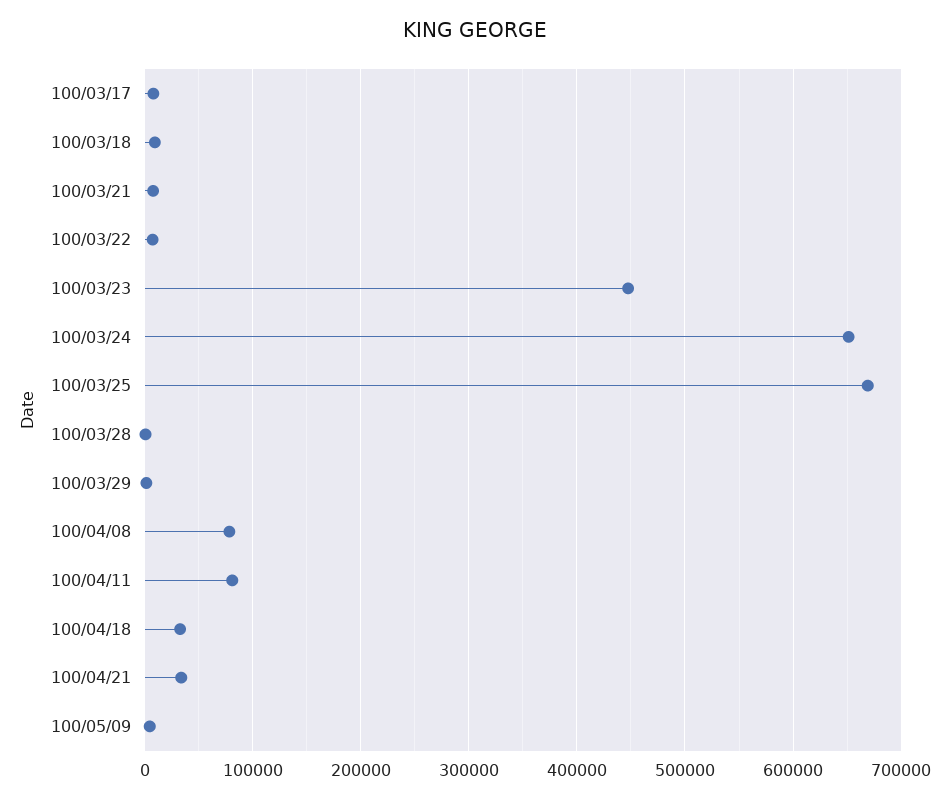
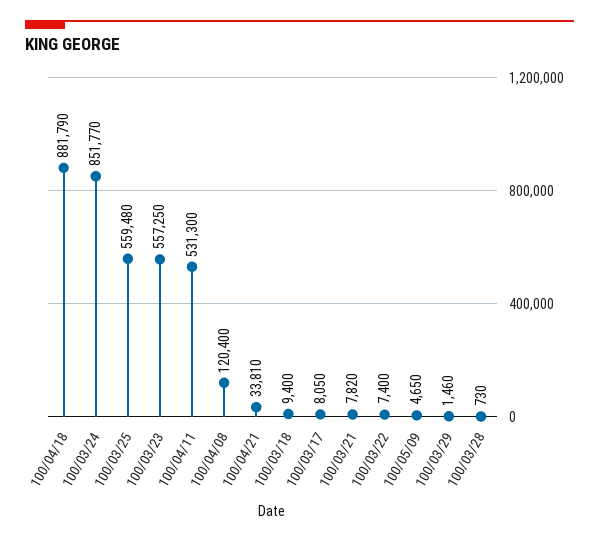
  {
    "100/03/17": 8050,
    "100/03/18": 9400,
    "100/03/21": 7820,
    "100/03/22": 7400,
-   "100/03/23": 450000,
+   "100/03/23": 557250,
-   "100/03/24": 650000,
+   "100/03/24": 851770,
-   "100/03/25": 670000,
+   "100/03/25": 559480,
    "100/03/28": 730,
    "100/03/29": 1460,
-   "100/04/08": 80000,
+   "100/04/08": 120400,
-   "100/04/11": 80000,
+   "100/04/11": 531300,
-   "100/04/18": 30000,
+   "100/04/18": 881790,
    "100/04/21": 33810,
    "100/05/09": 4650
  }

